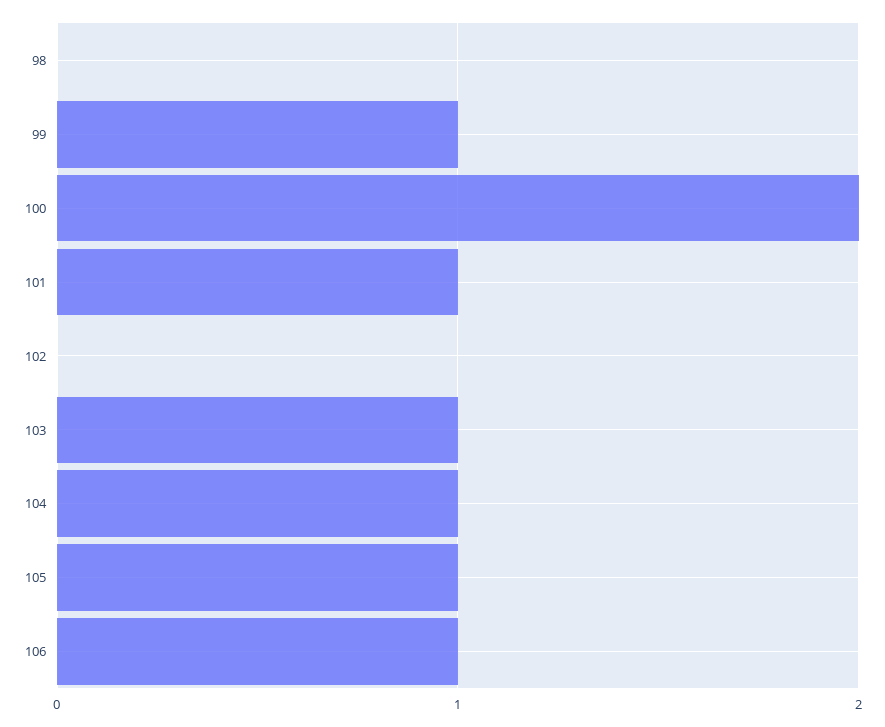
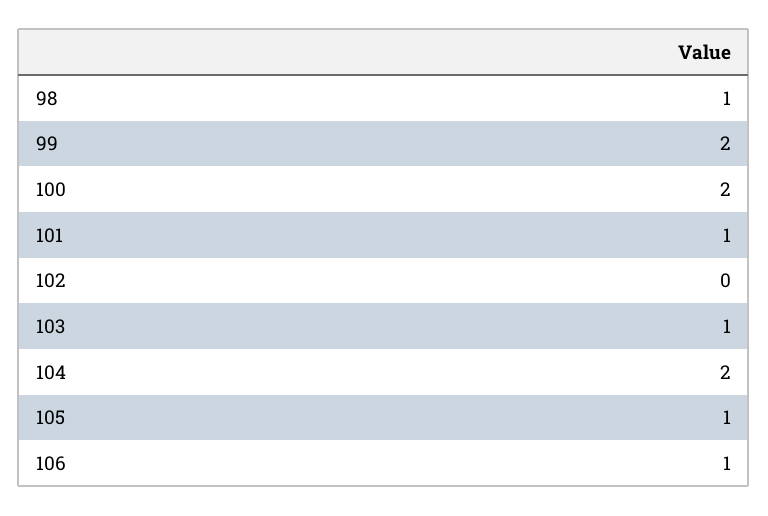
  {
-   "98": 0,
+   "98": 1,
-   "99": 1,
+   "99": 2,
    "100": 2,
    "101": 1,
    "102": 0,
    "103": 1,
-   "104": 1,
+   "104": 2,
    "105": 1,
    "106": 1
  }

